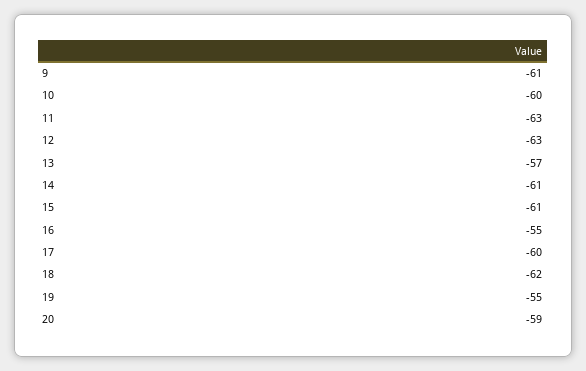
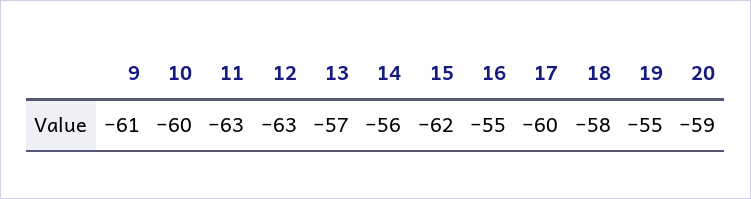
  {
    "9": -61,
    "10": -60,
    "11": -63,
    "12": -63,
    "13": -57,
-   "14": -61,
+   "14": -56,
-   "15": -61,
+   "15": -62,
    "16": -55,
    "17": -60,
-   "18": -62,
+   "18": -58,
    "19": -55,
    "20": -59
  }

